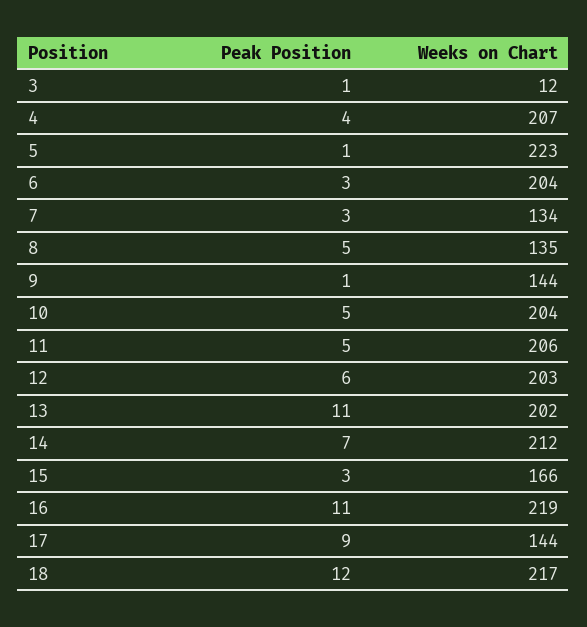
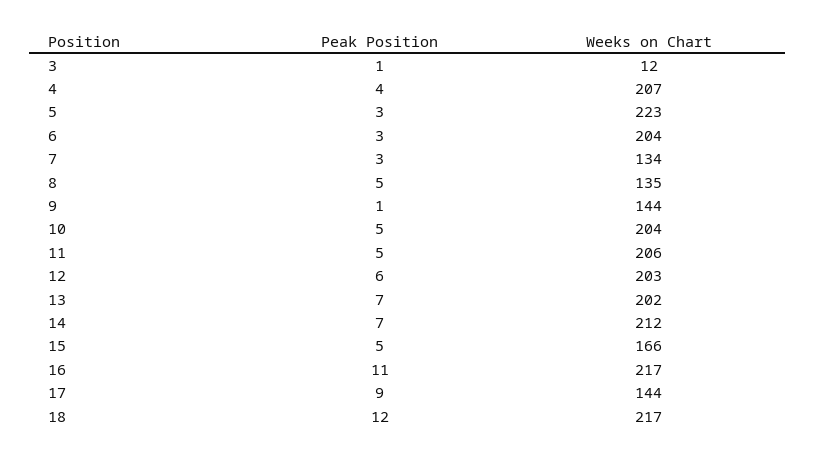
  {
    "Peak Position": {
      "3": 1,
      "4": 4,
-     "5": 1,
+     "5": 3,
      "6": 3,
      "7": 3,
      "8": 5,
      "9": 1,
      "10": 5,
      "11": 5,
      "12": 6,
-     "13": 11,
+     "13": 7,
      "14": 7,
-     "15": 3,
+     "15": 5,
      "16": 11,
      "17": 9,
      "18": 12
    },
    "Weeks on Chart": {
      "3": 12,
      "4": 207,
      "5": 223,
      "6": 204,
      "7": 134,
      "8": 135,
      "9": 144,
      "10": 204,
      "11": 206,
      "12": 203,
      "13": 202,
      "14": 212,
      "15": 166,
-     "16": 219,
+     "16": 217,
      "17": 144,
      "18": 217
    }
  }

